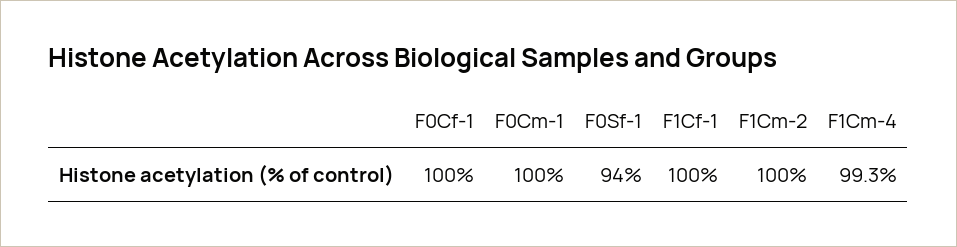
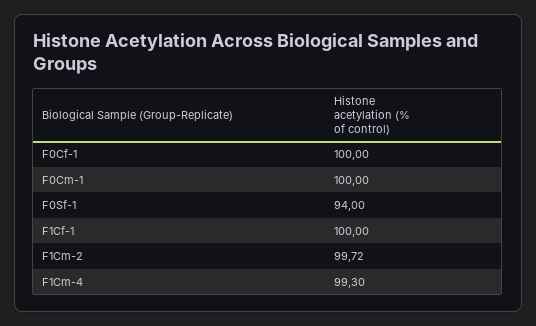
  {
    "F0Cf-1": 100,
    "F0Cm-1": 100,
    "F0Sf-1": 94,
    "F1Cf-1": 100,
-   "F1Cm-2": 100,
+   "F1Cm-2": 99.72,
    "F1Cm-4": 99.3
  }

